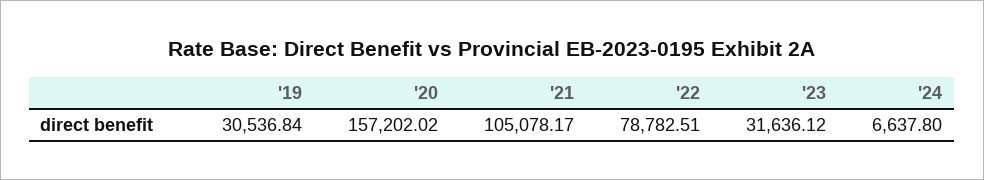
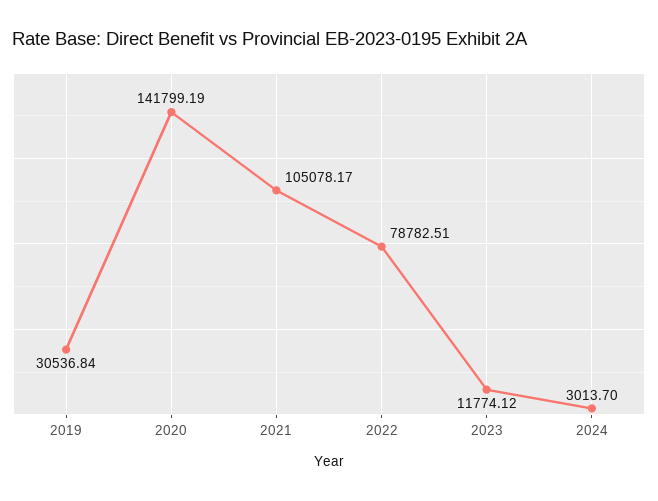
  {
    "'19": 30536.84,
-   "'20": 157202.02,
+   "'20": 141799.19,
    "'21": 105078.17,
    "'22": 78782.51,
-   "'23": 31636.12,
+   "'23": 11774.12,
-   "'24": 6637.8
+   "'24": 3013.7
  }

